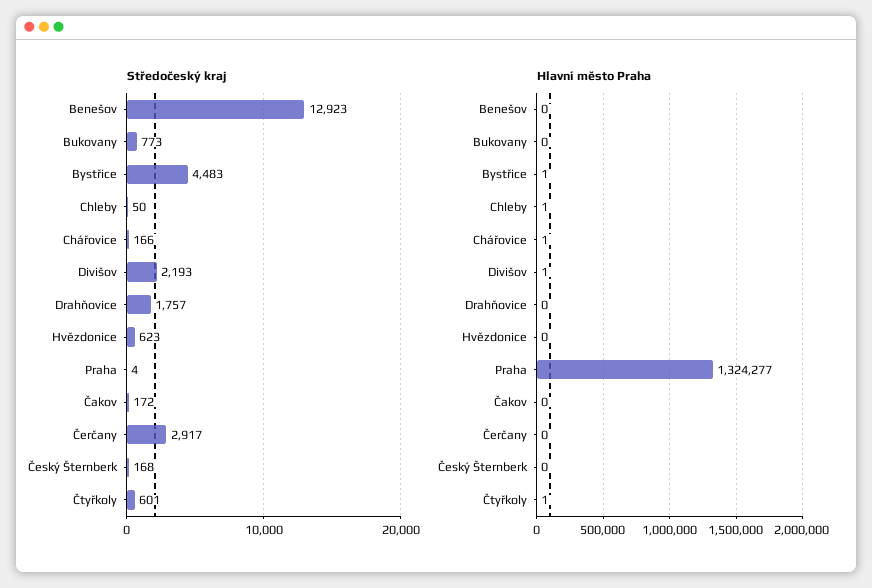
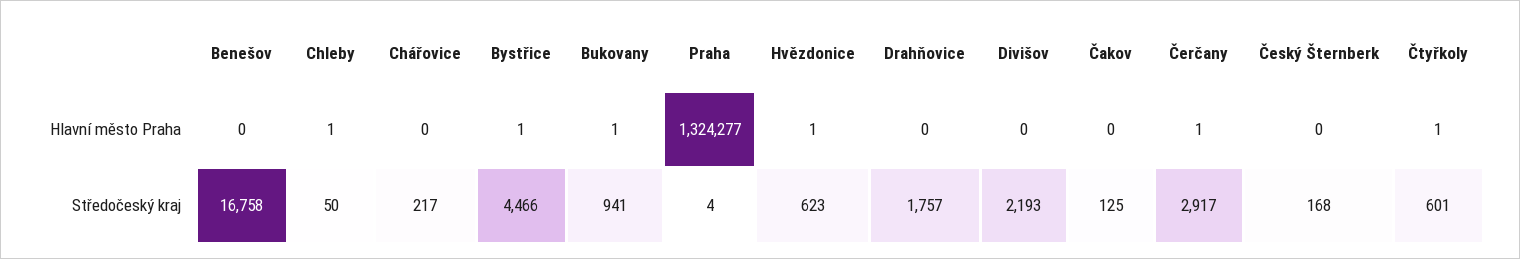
  {
    "Středočeský kraj": {
-     "Benešov": 12923,
+     "Benešov": 16758,
-     "Bukovany": 773,
+     "Bukovany": 941,
-     "Bystřice": 4483,
+     "Bystřice": 4466,
      "Chleby": 50,
-     "Chářovice": 166,
+     "Chářovice": 217,
      "Divišov": 2193,
      "Drahňovice": 1757,
      "Hvězdonice": 623,
      "Praha": 4,
-     "Čakov": 172,
+     "Čakov": 125,
      "Čerčany": 2917,
      "Český Šternberk": 168,
      "Čtyřkoly": 601
    },
    "Hlavní město Praha": {
      "Benešov": 0,
-     "Bukovany": 0,
+     "Bukovany": 1,
      "Bystřice": 1,
      "Chleby": 1,
-     "Chářovice": 1,
+     "Chářovice": 0,
-     "Divišov": 1,
+     "Divišov": 0,
      "Drahňovice": 0,
-     "Hvězdonice": 0,
+     "Hvězdonice": 1,
      "Praha": 1324277,
      "Čakov": 0,
-     "Čerčany": 0,
+     "Čerčany": 1,
      "Český Šternberk": 0,
      "Čtyřkoly": 1
    }
  }

